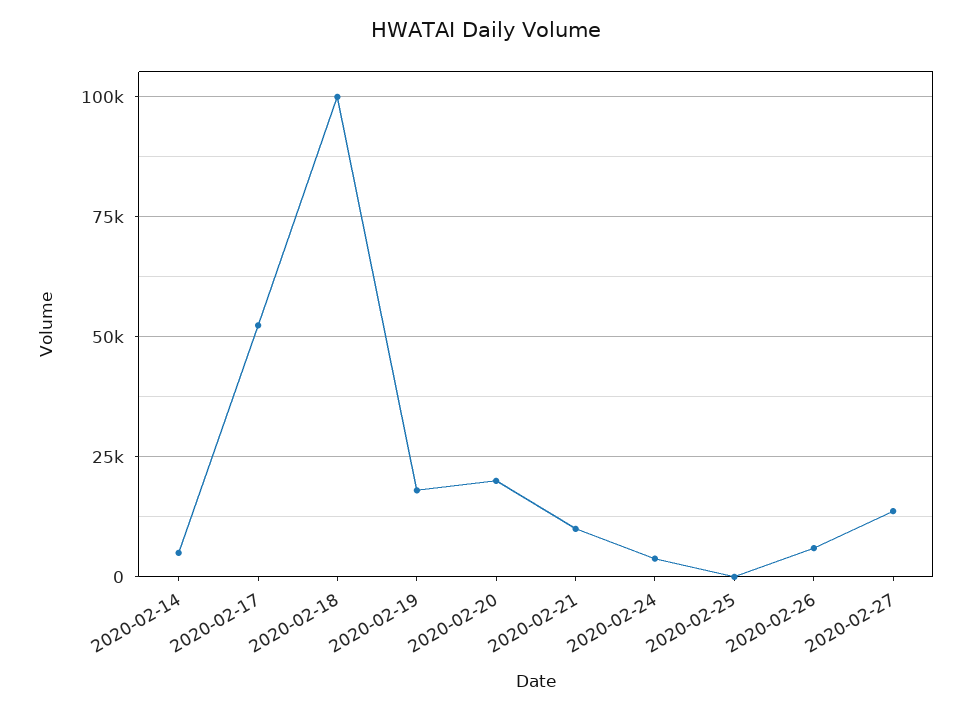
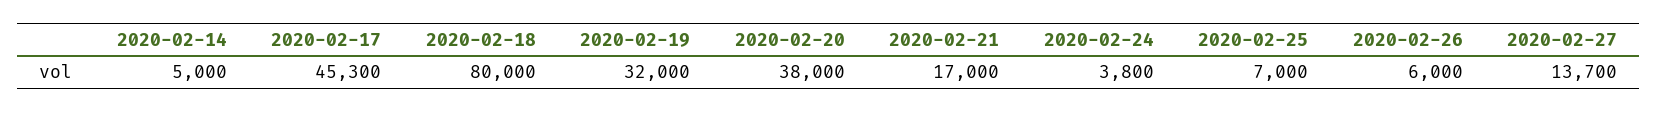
  {
    "2020-02-14": 5000,
-   "2020-02-17": 52500,
+   "2020-02-17": 45300,
-   "2020-02-18": 100000,
+   "2020-02-18": 80000,
-   "2020-02-19": 17500,
+   "2020-02-19": 32000,
-   "2020-02-20": 20000,
+   "2020-02-20": 38000,
-   "2020-02-21": 10000,
+   "2020-02-21": 17000,
    "2020-02-24": 3800,
-   "2020-02-25": 0,
+   "2020-02-25": 7000,
    "2020-02-26": 6000,
    "2020-02-27": 13700
  }

